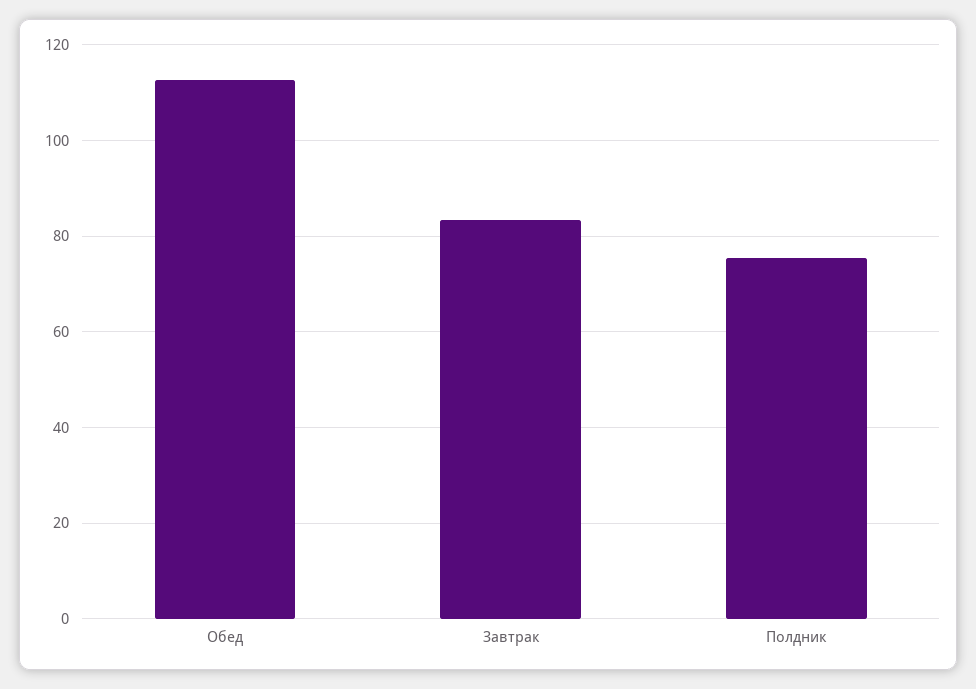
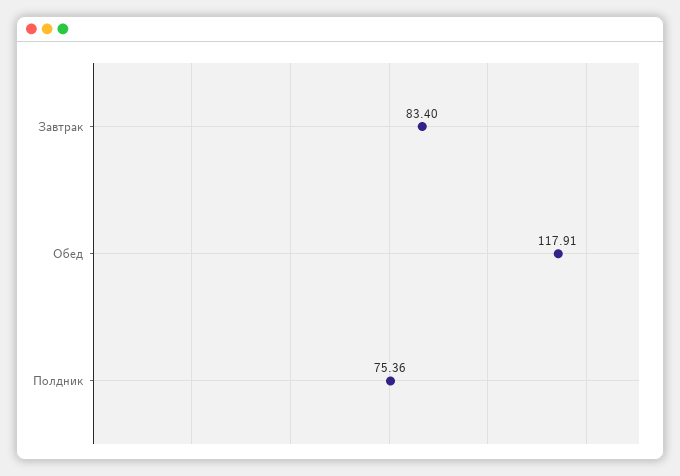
  {
-   "Обед": 112,
+   "Обед": 117.91,
    "Завтрак": 83.4,
    "Полдник": 75.36
  }

